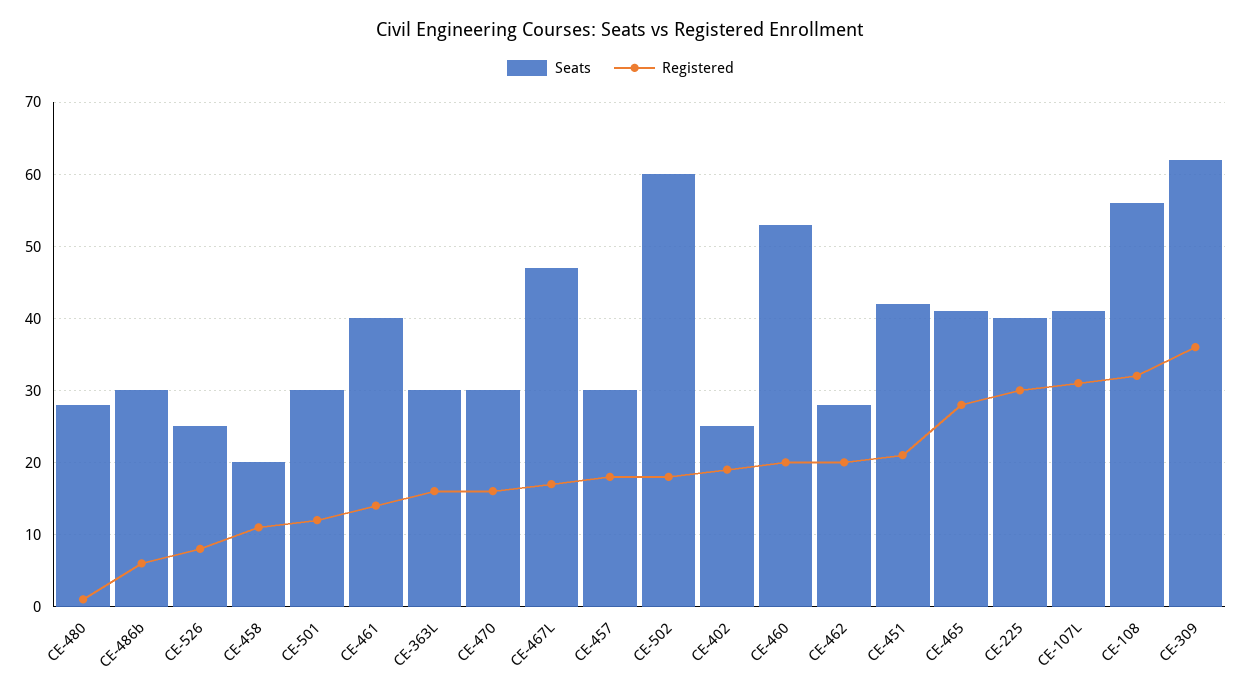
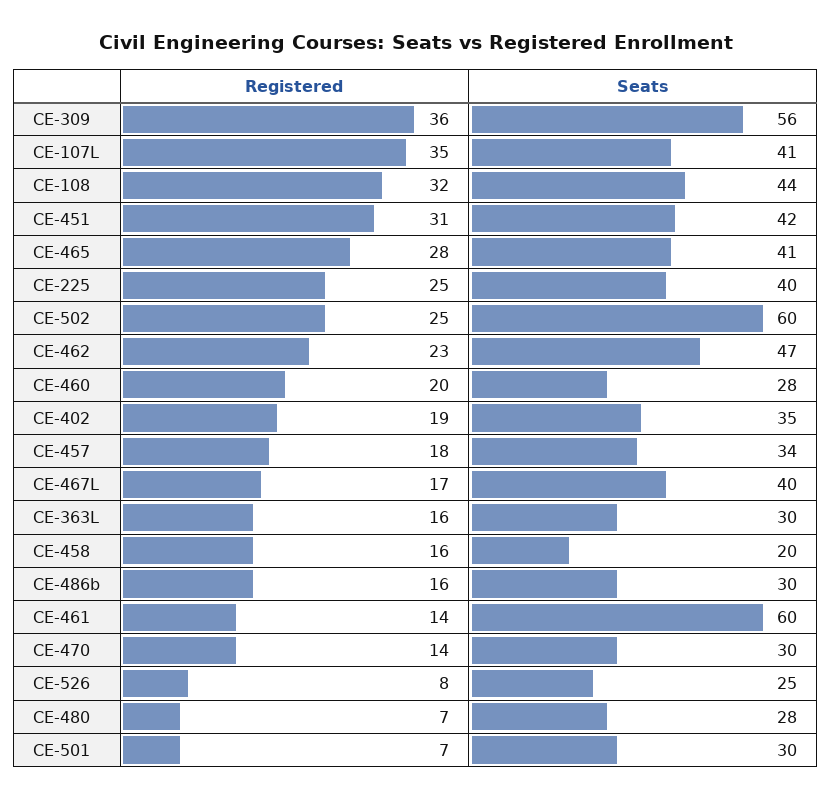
  {
    "Seats": {
      "CE-480": 28,
      "CE-486b": 30,
      "CE-526": 25,
      "CE-458": 20,
      "CE-501": 30,
-     "CE-461": 40,
+     "CE-461": 60,
      "CE-363L": 30,
      "CE-470": 30,
-     "CE-467L": 47,
+     "CE-467L": 40,
-     "CE-457": 30,
+     "CE-457": 34,
      "CE-502": 60,
-     "CE-402": 25,
+     "CE-402": 35,
-     "CE-460": 53,
+     "CE-460": 28,
-     "CE-462": 28,
+     "CE-462": 47,
      "CE-451": 42,
      "CE-465": 41,
      "CE-225": 40,
      "CE-107L": 41,
-     "CE-108": 56,
+     "CE-108": 44,
-     "CE-309": 62
+     "CE-309": 56
    },
    "Registered": {
-     "CE-480": 1,
+     "CE-480": 7,
-     "CE-486b": 6,
+     "CE-486b": 16,
      "CE-526": 8,
-     "CE-458": 11,
+     "CE-458": 16,
-     "CE-501": 12,
+     "CE-501": 7,
      "CE-461": 14,
      "CE-363L": 16,
-     "CE-470": 16,
+     "CE-470": 14,
      "CE-467L": 17,
      "CE-457": 18,
-     "CE-502": 18,
+     "CE-502": 25,
      "CE-402": 19,
      "CE-460": 20,
-     "CE-462": 20,
+     "CE-462": 23,
-     "CE-451": 21,
+     "CE-451": 31,
      "CE-465": 28,
-     "CE-225": 30,
+     "CE-225": 25,
-     "CE-107L": 31,
+     "CE-107L": 35,
      "CE-108": 32,
      "CE-309": 36
    }
  }

